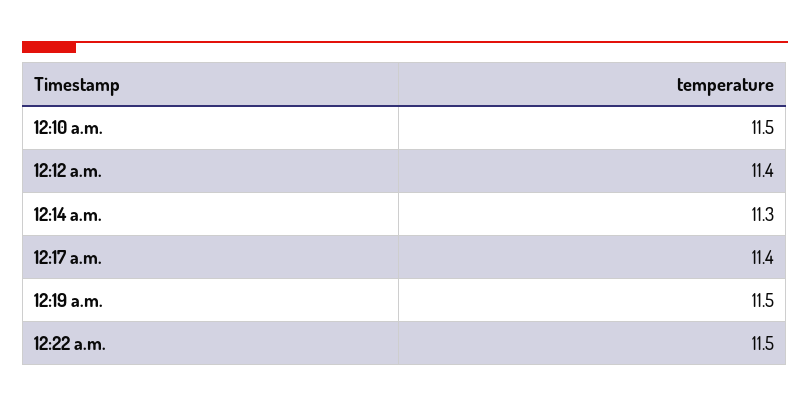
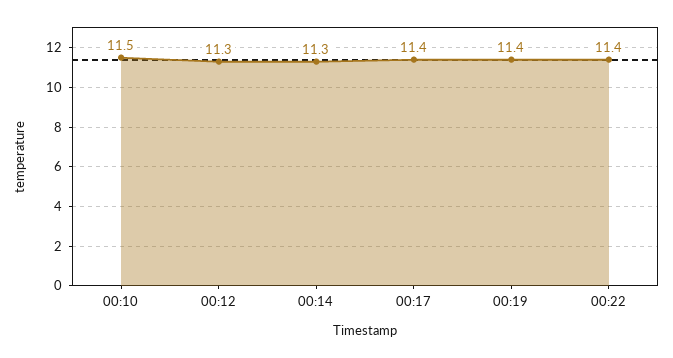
  {
    "12:10 a.m.": 11.5,
-   "12:12 a.m.": 11.4,
+   "12:12 a.m.": 11.3,
    "12:14 a.m.": 11.3,
    "12:17 a.m.": 11.4,
-   "12:19 a.m.": 11.5,
+   "12:19 a.m.": 11.4,
-   "12:22 a.m.": 11.5
+   "12:22 a.m.": 11.4
  }

